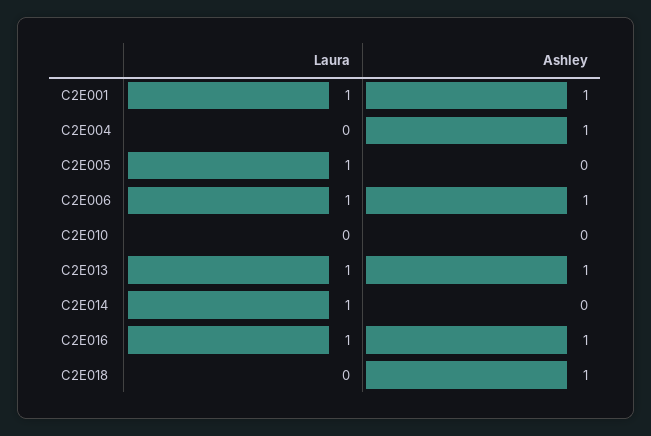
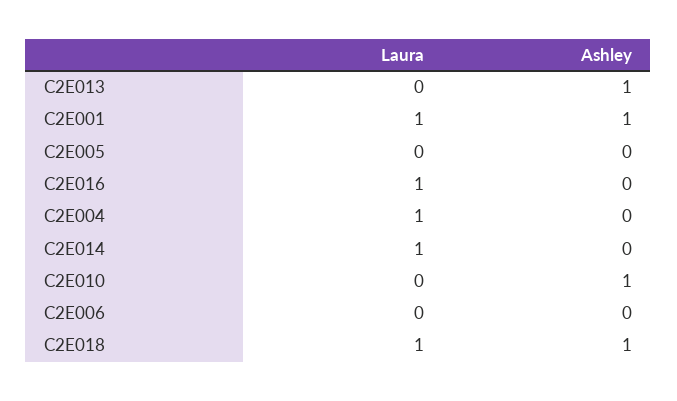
  {
    "Laura": {
      "C2E001": 1,
-     "C2E004": 0,
+     "C2E004": 1,
-     "C2E005": 1,
+     "C2E005": 0,
-     "C2E006": 1,
+     "C2E006": 0,
      "C2E010": 0,
-     "C2E013": 1,
+     "C2E013": 0,
      "C2E014": 1,
      "C2E016": 1,
-     "C2E018": 0
+     "C2E018": 1
    },
    "Ashley": {
      "C2E001": 1,
-     "C2E004": 1,
+     "C2E004": 0,
      "C2E005": 0,
-     "C2E006": 1,
+     "C2E006": 0,
-     "C2E010": 0,
+     "C2E010": 1,
      "C2E013": 1,
      "C2E014": 0,
-     "C2E016": 1,
+     "C2E016": 0,
      "C2E018": 1
    }
  }

